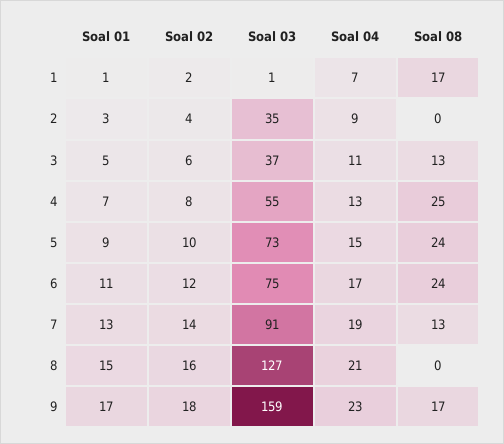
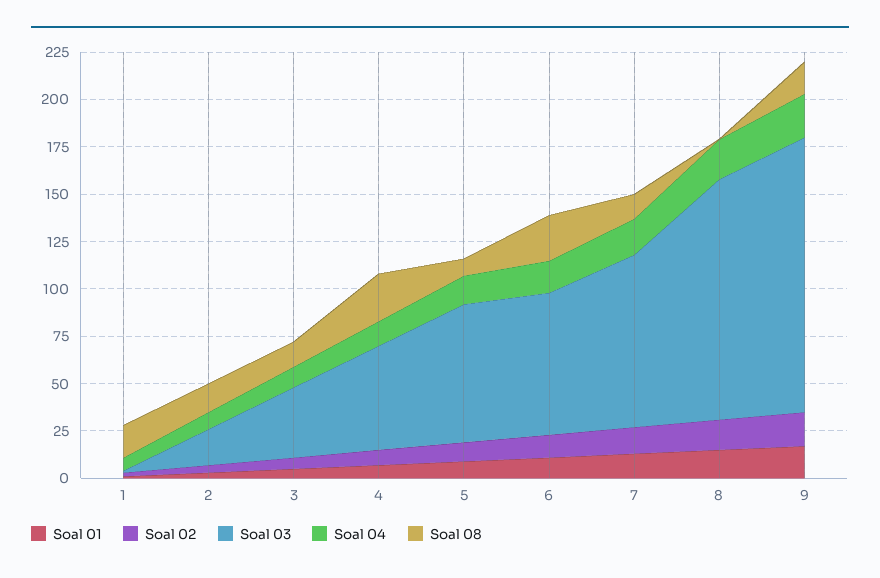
  {
    "Soal 01": {
      "1": 1,
      "2": 3,
      "3": 5,
      "4": 7,
      "5": 9,
      "6": 11,
      "7": 13,
      "8": 15,
      "9": 17
    },
    "Soal 02": {
      "1": 2,
      "2": 4,
      "3": 6,
      "4": 8,
      "5": 10,
      "6": 12,
      "7": 14,
      "8": 16,
      "9": 18
    },
    "Soal 03": {
      "1": 1,
-     "2": 35,
+     "2": 20,
      "3": 37,
      "4": 55,
      "5": 73,
      "6": 75,
      "7": 91,
      "8": 127,
-     "9": 159
+     "9": 145
    },
    "Soal 04": {
      "1": 7,
      "2": 9,
      "3": 11,
      "4": 13,
      "5": 15,
      "6": 17,
      "7": 19,
      "8": 21,
      "9": 23
    },
    "Soal 08": {
      "1": 17,
-     "2": 0,
+     "2": 15,
      "3": 13,
      "4": 25,
-     "5": 24,
+     "5": 10,
      "6": 24,
      "7": 13,
      "8": 0,
      "9": 17
    }
  }

